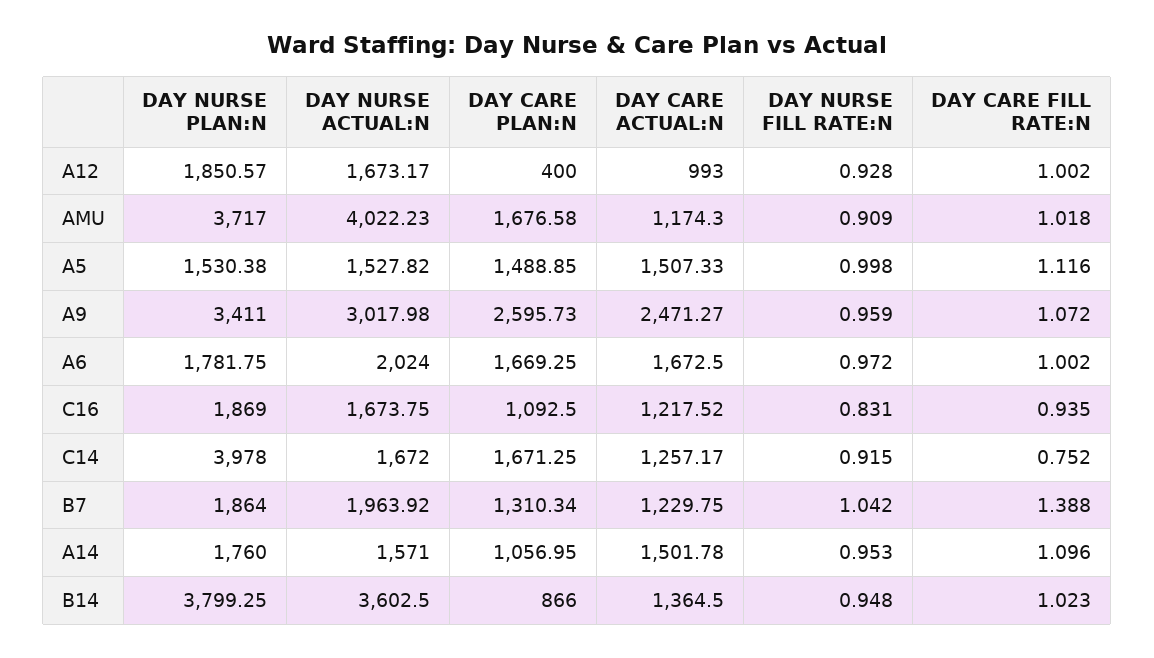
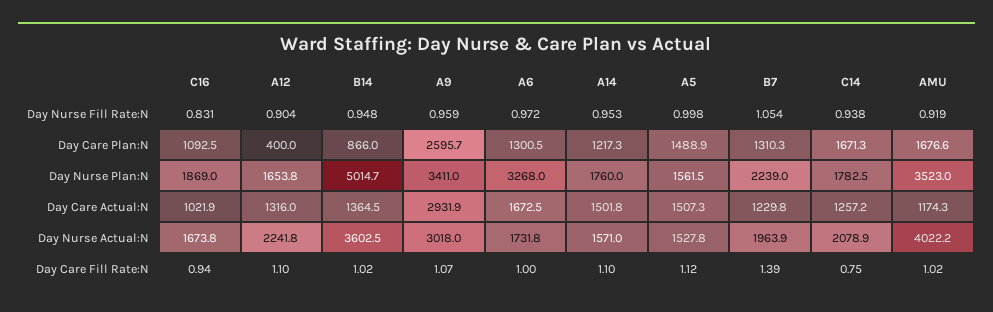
  {
    "DAY NURSE PLAN:N": {
-     "A12": 1850.57,
+     "A12": 1653.8,
-     "AMU": 3717,
+     "AMU": 3523,
-     "A5": 1530.38,
+     "A5": 1561.5,
      "A9": 3411,
-     "A6": 1781.75,
+     "A6": 3268,
      "C16": 1869,
-     "C14": 3978,
+     "C14": 1782.5,
-     "B7": 1864,
+     "B7": 2239,
      "A14": 1760,
-     "B14": 3799.25
+     "B14": 5014.7
    },
    "DAY NURSE ACTUAL:N": {
-     "A12": 1673.17,
+     "A12": 2241.8,
      "AMU": 4022.23,
      "A5": 1527.82,
      "A9": 3017.98,
-     "A6": 2024,
+     "A6": 1731.8,
      "C16": 1673.75,
-     "C14": 1672,
+     "C14": 2078.9,
      "B7": 1963.92,
      "A14": 1571,
      "B14": 3602.5
    },
    "DAY CARE PLAN:N": {
      "A12": 400,
      "AMU": 1676.58,
      "A5": 1488.85,
      "A9": 2595.73,
-     "A6": 1669.25,
+     "A6": 1300.5,
      "C16": 1092.5,
      "C14": 1671.25,
      "B7": 1310.34,
-     "A14": 1056.95,
+     "A14": 1217.3,
      "B14": 866
    },
    "DAY CARE ACTUAL:N": {
-     "A12": 993,
+     "A12": 1316,
      "AMU": 1174.3,
      "A5": 1507.33,
-     "A9": 2471.27,
+     "A9": 2931.9,
      "A6": 1672.5,
-     "C16": 1217.52,
+     "C16": 1021.9,
      "C14": 1257.17,
      "B7": 1229.75,
      "A14": 1501.78,
      "B14": 1364.5
    },
    "DAY NURSE FILL RATE:N": {
-     "A12": 0.928,
+     "A12": 0.904,
-     "AMU": 0.909,
+     "AMU": 0.919,
      "A5": 0.998,
      "A9": 0.959,
      "A6": 0.972,
      "C16": 0.831,
-     "C14": 0.915,
+     "C14": 0.938,
-     "B7": 1.042,
+     "B7": 1.054,
      "A14": 0.953,
      "B14": 0.948
    },
    "DAY CARE FILL RATE:N": {
-     "A12": 1.002,
+     "A12": 1.1,
      "AMU": 1.018,
      "A5": 1.116,
      "A9": 1.072,
      "A6": 1.002,
      "C16": 0.935,
      "C14": 0.752,
      "B7": 1.388,
      "A14": 1.096,
      "B14": 1.023
    }
  }

